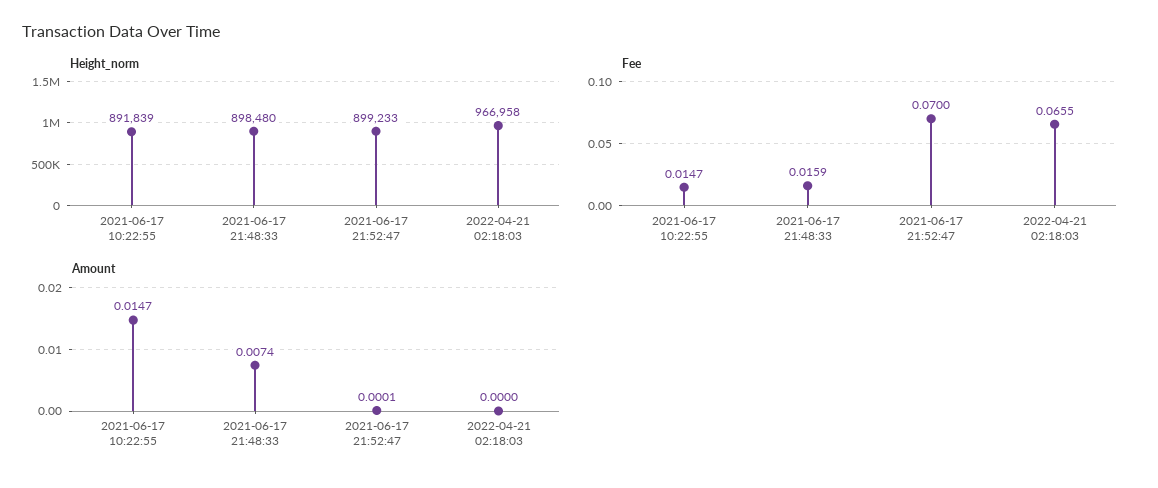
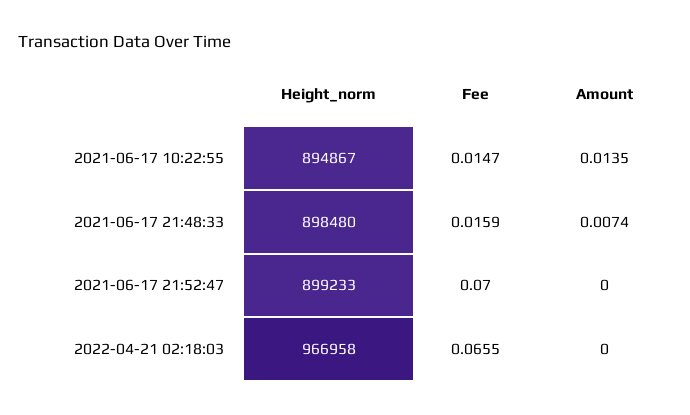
  {
    "Height_norm": {
-     "2021-06-17 10:22:55": 891839,
+     "2021-06-17 10:22:55": 894867,
      "2021-06-17 21:48:33": 898480,
      "2021-06-17 21:52:47": 899233,
      "2022-04-21 02:18:03": 966958
    },
    "Fee": {
      "2021-06-17 10:22:55": 0.0147,
      "2021-06-17 21:48:33": 0.0159,
      "2021-06-17 21:52:47": 0.07,
      "2022-04-21 02:18:03": 0.0655
    },
    "Amount": {
-     "2021-06-17 10:22:55": 0.0147,
+     "2021-06-17 10:22:55": 0.0135,
      "2021-06-17 21:48:33": 0.0074,
-     "2021-06-17 21:52:47": 0.0001,
+     "2021-06-17 21:52:47": 0,
      "2022-04-21 02:18:03": 0
    }
  }

